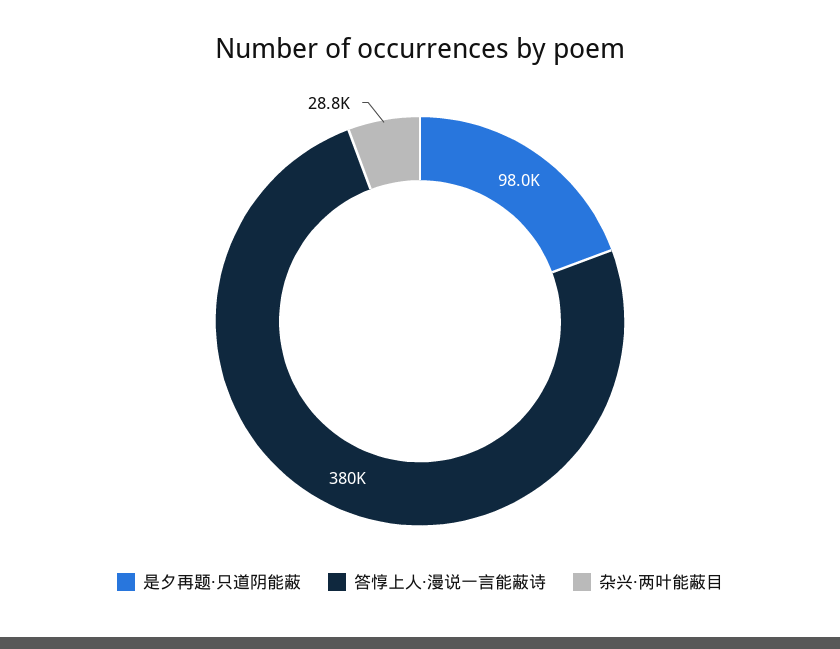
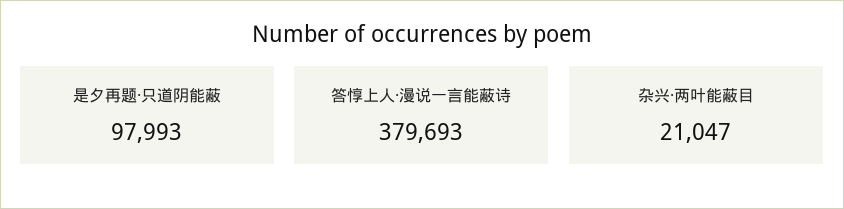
  {
    "是夕再题·只道阴能蔽": 97993,
    "答惇上人·漫说一言能蔽诗": 379693,
-   "杂兴·两叶能蔽目": 28800
+   "杂兴·两叶能蔽目": 21047
  }

